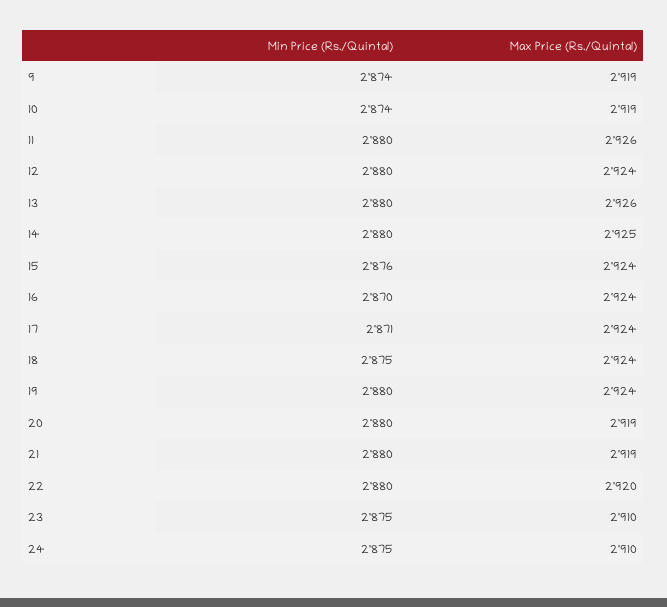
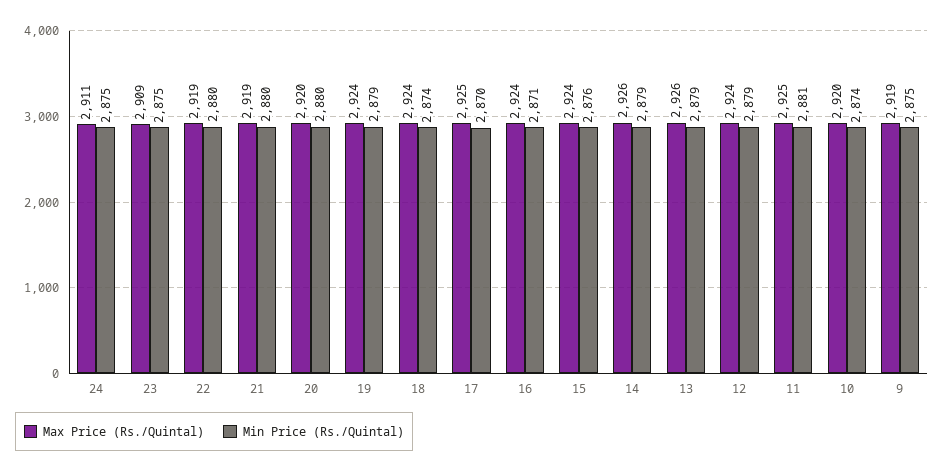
  {
    "Min Price (Rs./Quintal)": {
-     "9": 2874,
+     "9": 2875,
      "10": 2874,
-     "11": 2880,
+     "11": 2881,
-     "12": 2880,
+     "12": 2879,
-     "13": 2880,
+     "13": 2879,
-     "14": 2880,
+     "14": 2879,
      "15": 2876,
-     "16": 2870,
+     "16": 2871,
-     "17": 2871,
+     "17": 2870,
-     "18": 2875,
+     "18": 2874,
-     "19": 2880,
+     "19": 2879,
      "20": 2880,
      "21": 2880,
      "22": 2880,
      "23": 2875,
      "24": 2875
    },
    "Max Price (Rs./Quintal)": {
      "9": 2919,
-     "10": 2919,
+     "10": 2920,
-     "11": 2926,
+     "11": 2925,
      "12": 2924,
      "13": 2926,
-     "14": 2925,
+     "14": 2926,
      "15": 2924,
      "16": 2924,
-     "17": 2924,
+     "17": 2925,
      "18": 2924,
      "19": 2924,
-     "20": 2919,
+     "20": 2920,
      "21": 2919,
-     "22": 2920,
+     "22": 2919,
-     "23": 2910,
+     "23": 2909,
-     "24": 2910
+     "24": 2911
    }
  }

